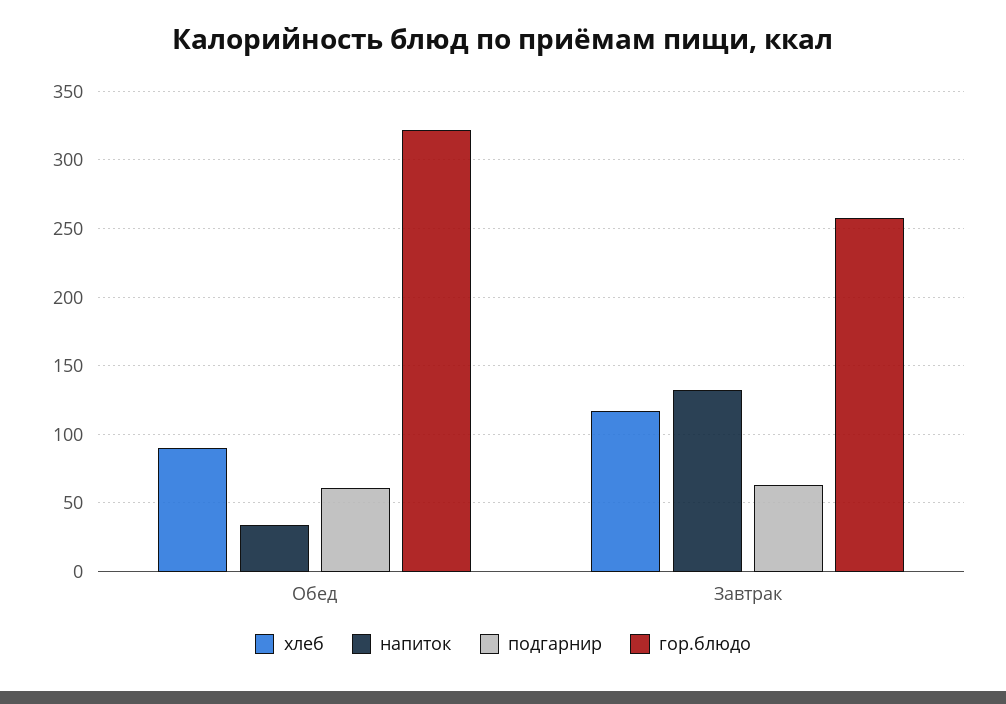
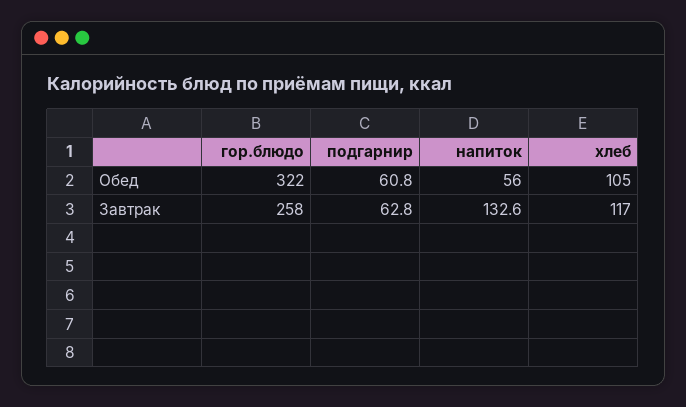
  {
    "хлеб": {
-     "Обед": 90,
+     "Обед": 105,
      "Завтрак": 117
    },
    "напиток": {
-     "Обед": 35,
+     "Обед": 56,
      "Завтрак": 132.6
    },
    "подгарнир": {
      "Обед": 60.8,
      "Завтрак": 62.8
    },
    "гор.блюдо": {
      "Обед": 322,
      "Завтрак": 258
    }
  }

